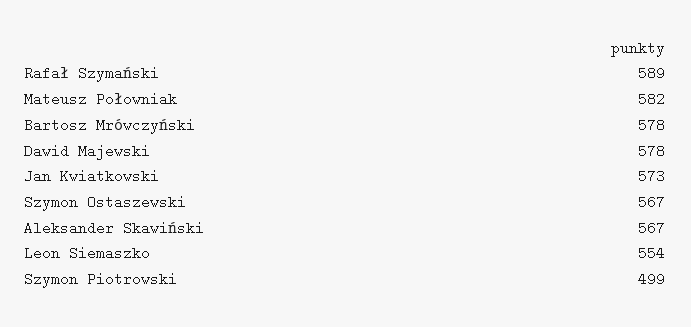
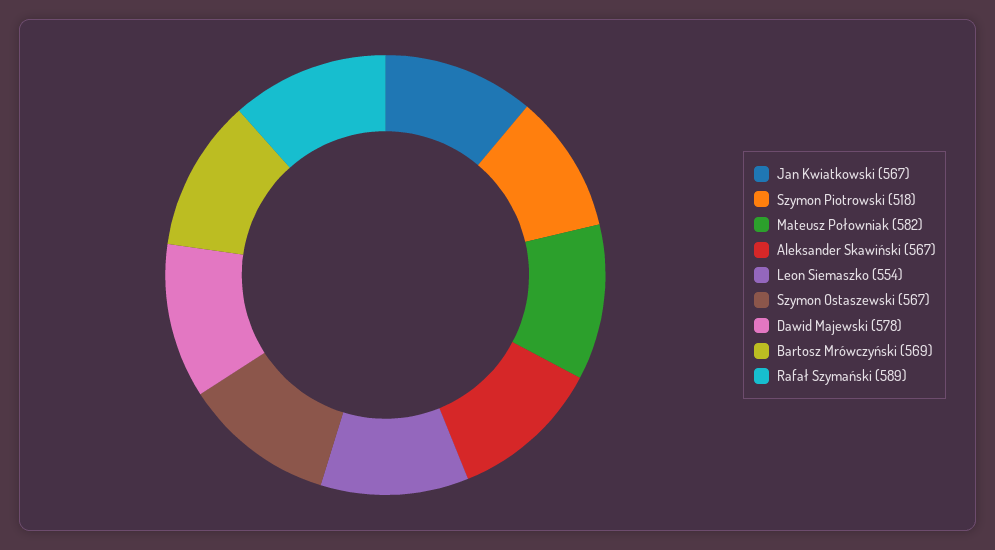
  {
    "Rafał Szymański": 589,
    "Mateusz Połowniak": 582,
-   "Bartosz Mrówczyński": 578,
+   "Bartosz Mrówczyński": 569,
    "Dawid Majewski": 578,
-   "Jan Kwiatkowski": 573,
+   "Jan Kwiatkowski": 567,
    "Szymon Ostaszewski": 567,
    "Aleksander Skawiński": 567,
    "Leon Siemaszko": 554,
-   "Szymon Piotrowski": 499
+   "Szymon Piotrowski": 518
  }

